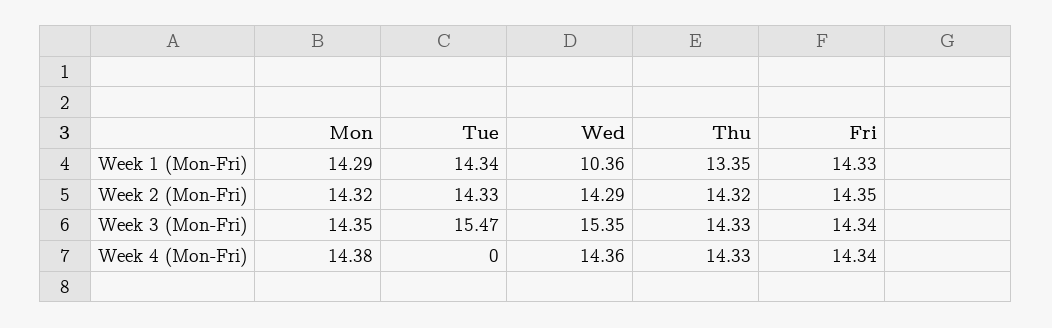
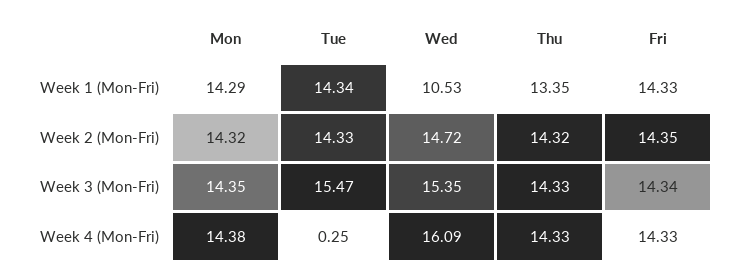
  {
    "Mon": {
      "Week 1 (Mon-Fri)": 14.29,
      "Week 2 (Mon-Fri)": 14.32,
      "Week 3 (Mon-Fri)": 14.35,
      "Week 4 (Mon-Fri)": 14.38
    },
    "Tue": {
      "Week 1 (Mon-Fri)": 14.34,
      "Week 2 (Mon-Fri)": 14.33,
      "Week 3 (Mon-Fri)": 15.47,
-     "Week 4 (Mon-Fri)": 0
+     "Week 4 (Mon-Fri)": 0.25
    },
    "Wed": {
-     "Week 1 (Mon-Fri)": 10.36,
+     "Week 1 (Mon-Fri)": 10.53,
-     "Week 2 (Mon-Fri)": 14.29,
+     "Week 2 (Mon-Fri)": 14.72,
      "Week 3 (Mon-Fri)": 15.35,
-     "Week 4 (Mon-Fri)": 14.36
+     "Week 4 (Mon-Fri)": 16.09
    },
    "Thu": {
      "Week 1 (Mon-Fri)": 13.35,
      "Week 2 (Mon-Fri)": 14.32,
      "Week 3 (Mon-Fri)": 14.33,
      "Week 4 (Mon-Fri)": 14.33
    },
    "Fri": {
      "Week 1 (Mon-Fri)": 14.33,
      "Week 2 (Mon-Fri)": 14.35,
      "Week 3 (Mon-Fri)": 14.34,
-     "Week 4 (Mon-Fri)": 14.34
+     "Week 4 (Mon-Fri)": 14.33
    }
  }

